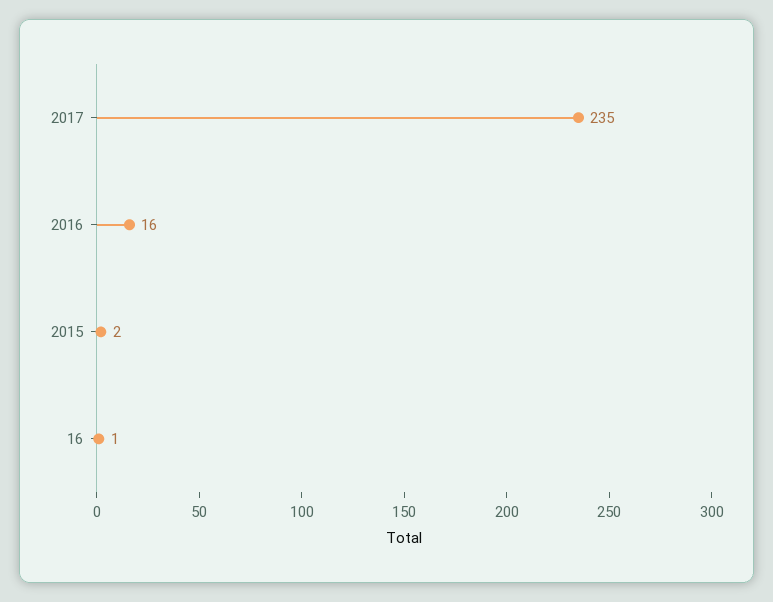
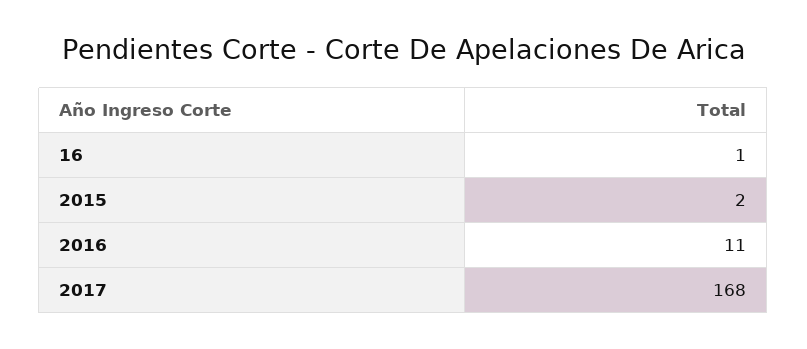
  {
-   "2017": 235,
+   "2017": 168,
-   "2016": 16,
+   "2016": 11,
    "2015": 2,
    "16": 1
  }

